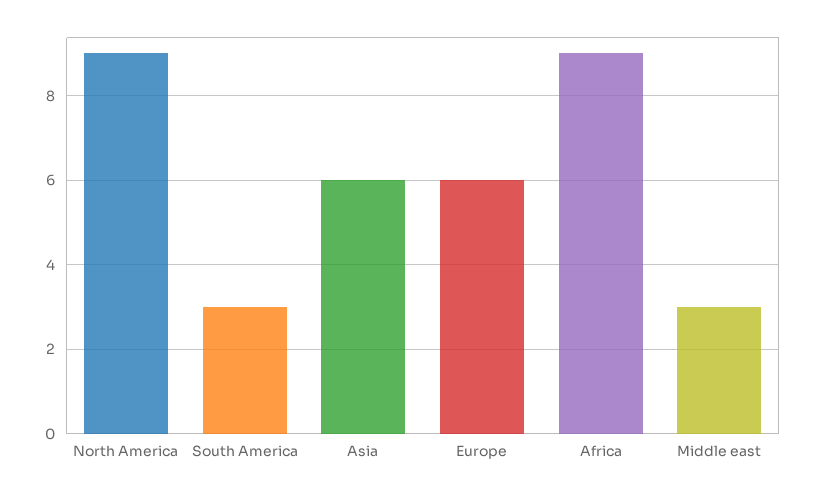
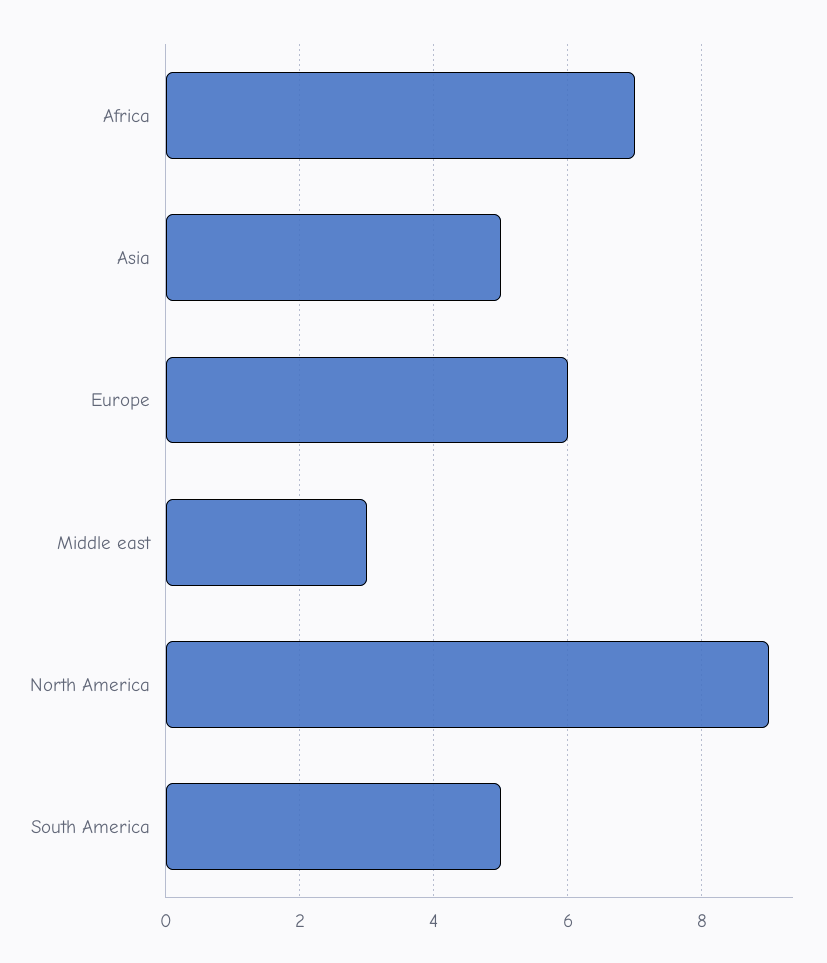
  {
    "North America": 9,
-   "South America": 3,
+   "South America": 5,
-   "Asia": 6,
+   "Asia": 5,
    "Europe": 6,
-   "Africa": 9,
+   "Africa": 7,
    "Middle east": 3
  }

